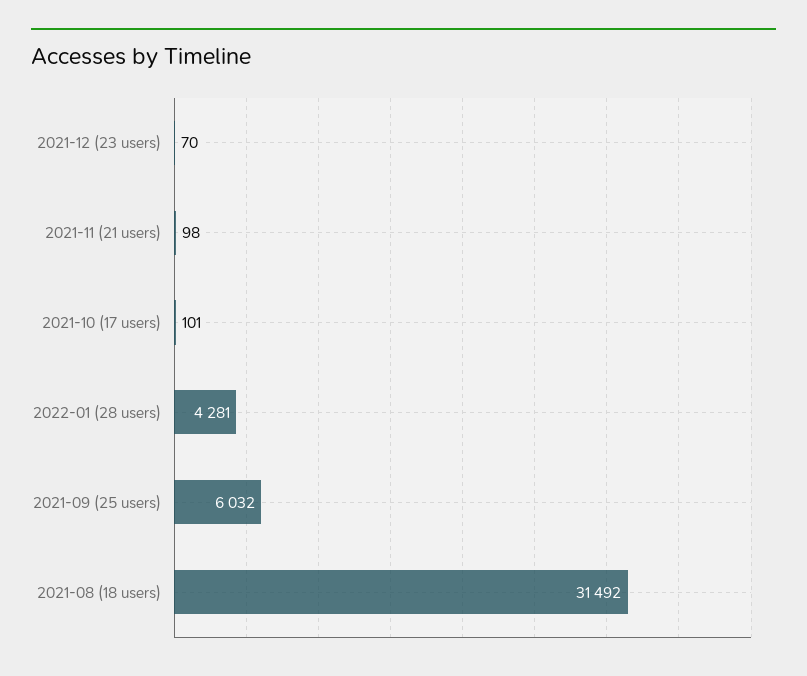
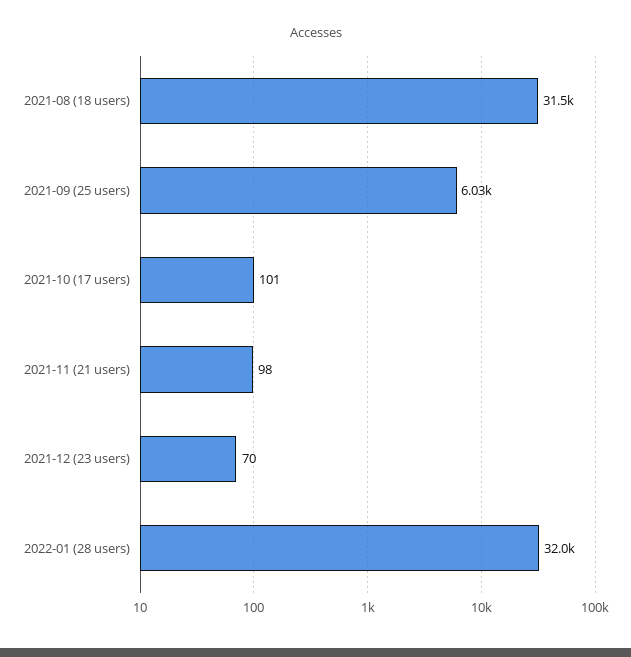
  {
    "2021-12 (23 users)": 70,
    "2021-11 (21 users)": 98,
    "2021-10 (17 users)": 101,
-   "2022-01 (28 users)": 4281,
+   "2022-01 (28 users)": 32000,
    "2021-09 (25 users)": 6032,
    "2021-08 (18 users)": 31492
  }

